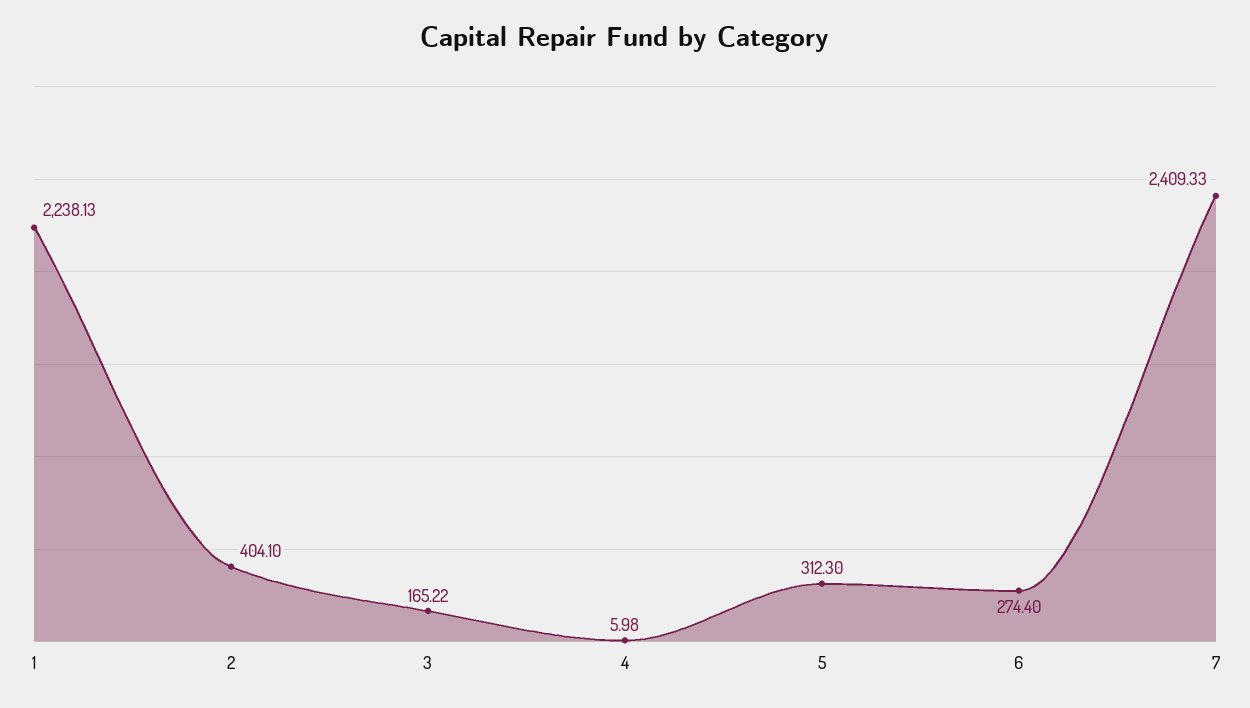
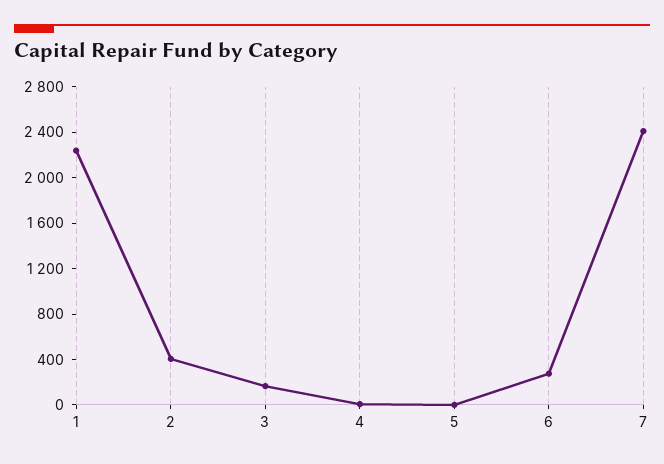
  {
    "1": 2238.13,
    "2": 404.1,
    "3": 165.22,
    "4": 5.98,
-   "5": 312.3,
+   "5": 0,
    "6": 274.4,
    "7": 2409.33
  }

